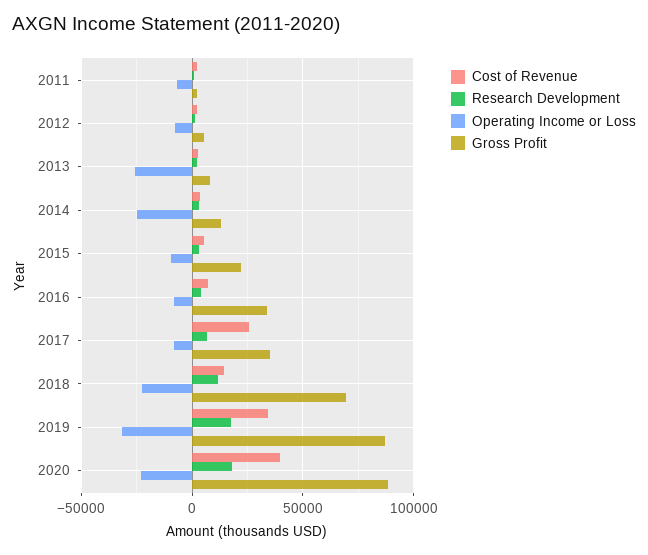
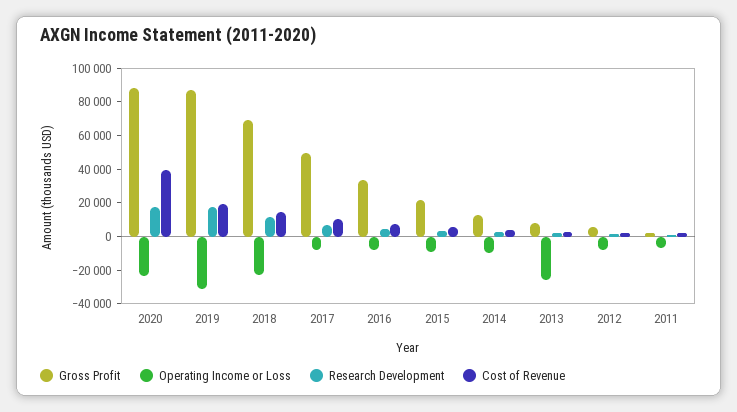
  {
    "Cost of Revenue": {
      "2011": 0,
      "2012": 0,
      "2013": 5000,
      "2014": 5000,
      "2015": 5000,
      "2016": 5000,
-     "2017": 25000,
+     "2017": 10000,
      "2018": 15000,
-     "2019": 35000,
+     "2019": 20000,
      "2020": 40000
    },
    "Research Development": {
      "2011": 0,
      "2012": 0,
      "2013": 0,
      "2014": 5000,
      "2015": 5000,
      "2016": 5000,
      "2017": 5000,
      "2018": 10000,
      "2019": 20000,
      "2020": 20000
    },
    "Operating Income or Loss": {
      "2011": -5000,
      "2012": -10000,
      "2013": -25000,
-     "2014": -25000,
+     "2014": -10000,
      "2015": -10000,
      "2016": -10000,
      "2017": -10000,
      "2018": -25000,
      "2019": -30000,
      "2020": -25000
    },
    "Gross Profit": {
      "2011": 0,
      "2012": 5000,
      "2013": 10000,
      "2014": 15000,
      "2015": 20000,
      "2016": 35000,
-     "2017": 35000,
+     "2017": 50000,
      "2018": 70000,
      "2019": 85000,
      "2020": 90000
    }
  }

